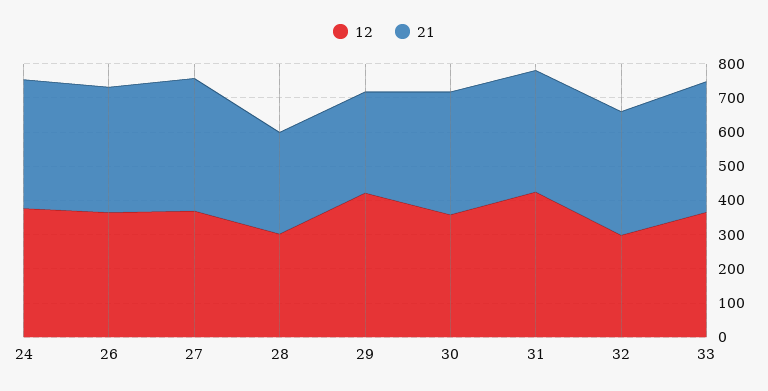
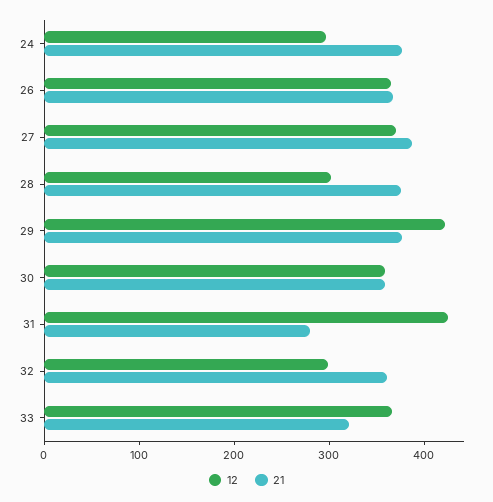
  {
    "12": {
-     "24": 375,
+     "24": 300,
      "26": 360,
      "27": 380,
      "28": 300,
      "29": 420,
      "30": 360,
      "31": 420,
      "32": 300,
      "33": 360
    },
    "21": {
      "24": 380,
      "26": 360,
      "27": 380,
-     "28": 300,
+     "28": 380,
-     "29": 300,
+     "29": 380,
      "30": 360,
-     "31": 350,
+     "31": 280,
      "32": 360,
-     "33": 375
+     "33": 320
    }
  }

